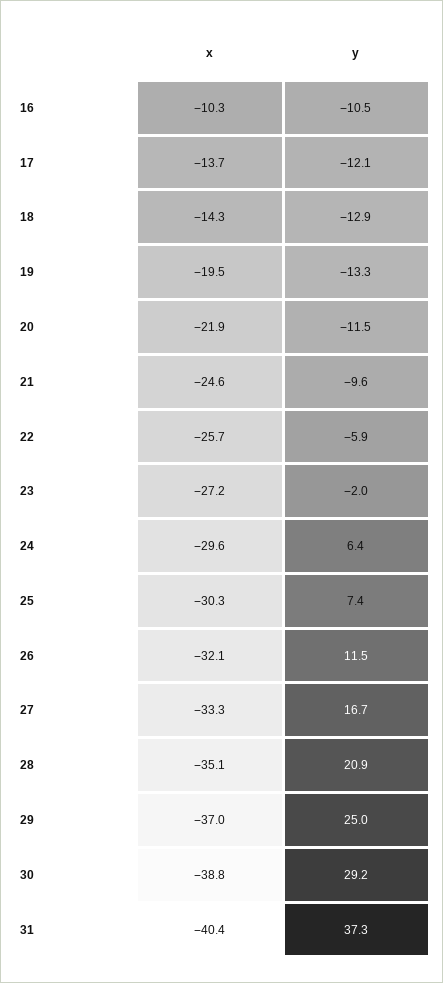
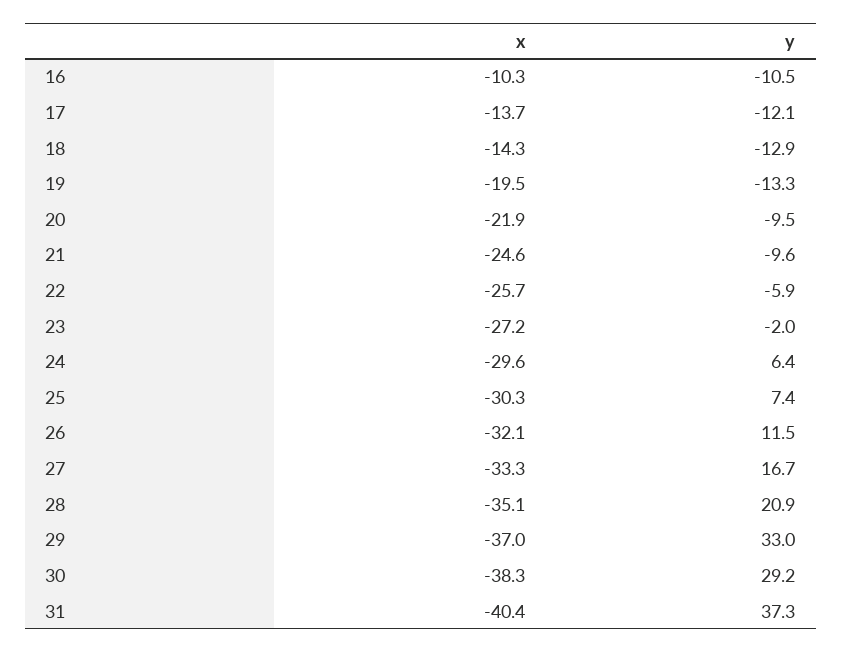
  {
    "x": {
      "16": -10.3,
      "17": -13.7,
      "18": -14.3,
      "19": -19.5,
      "20": -21.9,
      "21": -24.6,
      "22": -25.7,
      "23": -27.2,
      "24": -29.6,
      "25": -30.3,
      "26": -32.1,
      "27": -33.3,
      "28": -35.1,
      "29": -37,
-     "30": -38.8,
+     "30": -38.3,
      "31": -40.4
    },
    "y": {
      "16": -10.5,
      "17": -12.1,
      "18": -12.9,
      "19": -13.3,
-     "20": -11.5,
+     "20": -9.5,
      "21": -9.6,
      "22": -5.9,
      "23": -2,
      "24": 6.4,
      "25": 7.4,
      "26": 11.5,
      "27": 16.7,
      "28": 20.9,
-     "29": 25,
+     "29": 33,
      "30": 29.2,
      "31": 37.3
    }
  }

